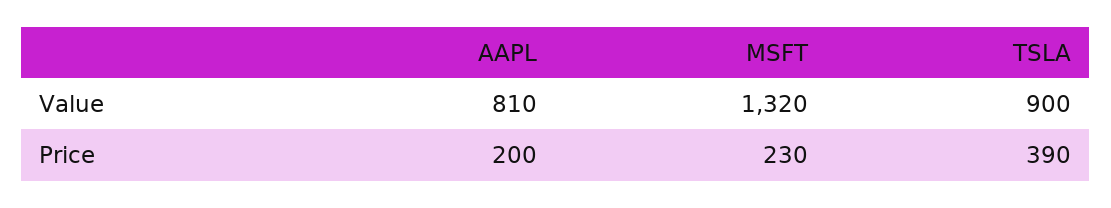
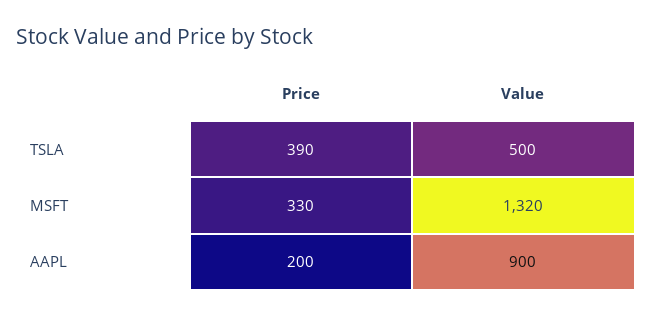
  {
    "AAPL": {
-     "Value": 810,
+     "Value": 900,
      "Price": 200
    },
    "MSFT": {
      "Value": 1320,
-     "Price": 230
+     "Price": 330
    },
    "TSLA": {
-     "Value": 900,
+     "Value": 500,
      "Price": 390
    }
  }

